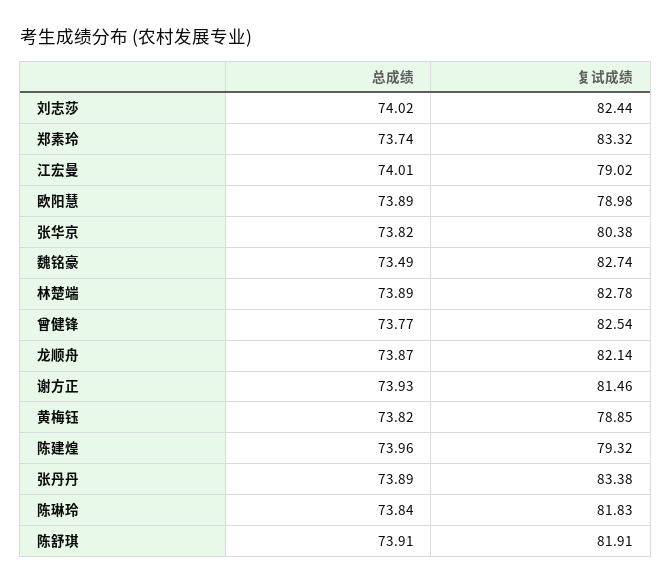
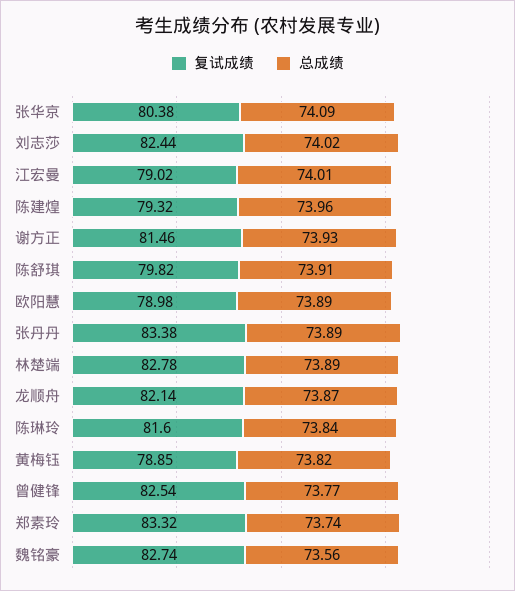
  {
    "总成绩": {
      "刘志莎": 74.02,
      "郑素玲": 73.74,
      "江宏曼": 74.01,
      "欧阳慧": 73.89,
-     "张华京": 73.82,
+     "张华京": 74.09,
-     "魏铭豪": 73.49,
+     "魏铭豪": 73.56,
      "林楚端": 73.89,
      "曾健锋": 73.77,
      "龙顺舟": 73.87,
      "谢方正": 73.93,
      "黄梅钰": 73.82,
      "陈建煌": 73.96,
      "张丹丹": 73.89,
      "陈琳玲": 73.84,
      "陈舒琪": 73.91
    },
    "复试成绩": {
      "刘志莎": 82.44,
      "郑素玲": 83.32,
      "江宏曼": 79.02,
      "欧阳慧": 78.98,
      "张华京": 80.38,
      "魏铭豪": 82.74,
      "林楚端": 82.78,
      "曾健锋": 82.54,
      "龙顺舟": 82.14,
      "谢方正": 81.46,
      "黄梅钰": 78.85,
      "陈建煌": 79.32,
      "张丹丹": 83.38,
-     "陈琳玲": 81.83,
+     "陈琳玲": 81.6,
-     "陈舒琪": 81.91
+     "陈舒琪": 79.82
    }
  }

